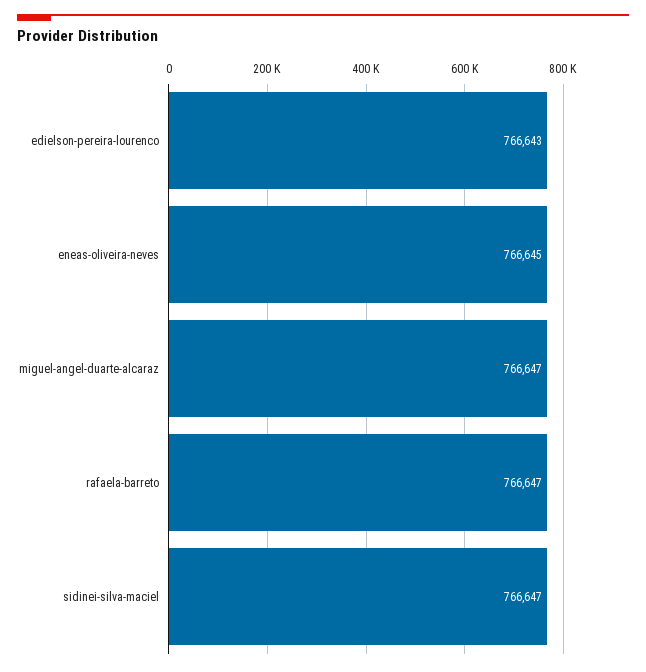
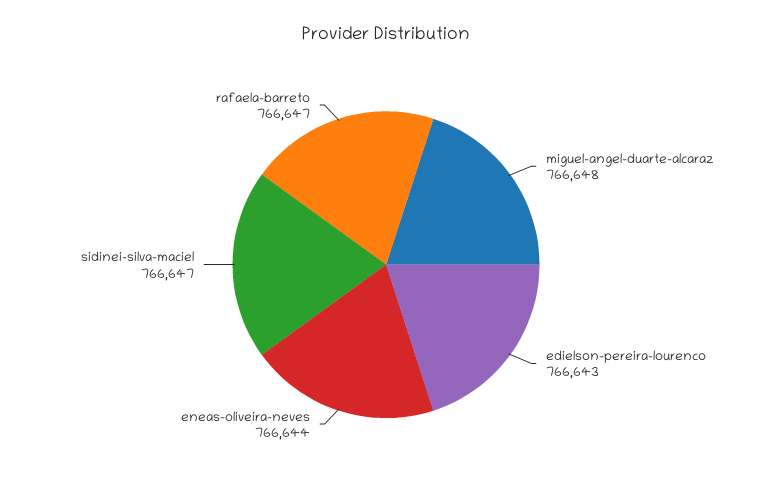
  {
    "edielson-pereira-lourenco": 766643,
-   "eneas-oliveira-neves": 766645,
+   "eneas-oliveira-neves": 766644,
-   "miguel-angel-duarte-alcaraz": 766647,
+   "miguel-angel-duarte-alcaraz": 766648,
    "rafaela-barreto": 766647,
    "sidinei-silva-maciel": 766647
  }

